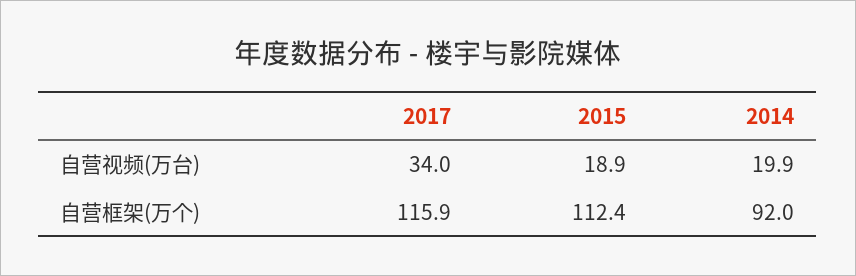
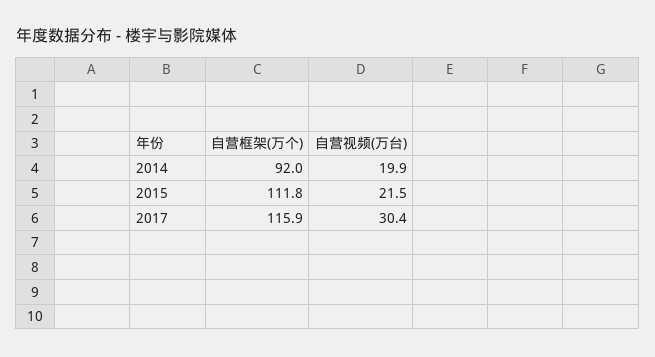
  {
    "2017": {
-     "自营视频(万台)": 34,
+     "自营视频(万台)": 30.4,
      "自营框架(万个)": 115.9
    },
    "2015": {
-     "自营视频(万台)": 18.9,
+     "自营视频(万台)": 21.5,
-     "自营框架(万个)": 112.4
+     "自营框架(万个)": 111.8
    },
    "2014": {
      "自营视频(万台)": 19.9,
      "自营框架(万个)": 92
    }
  }

